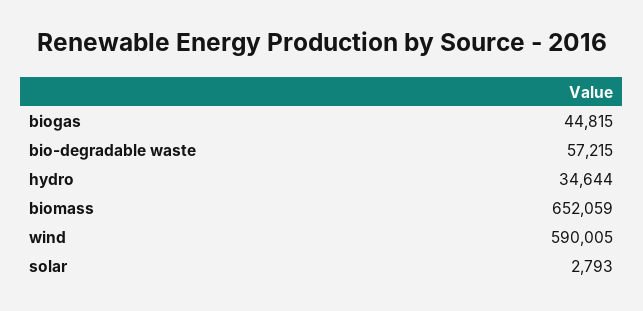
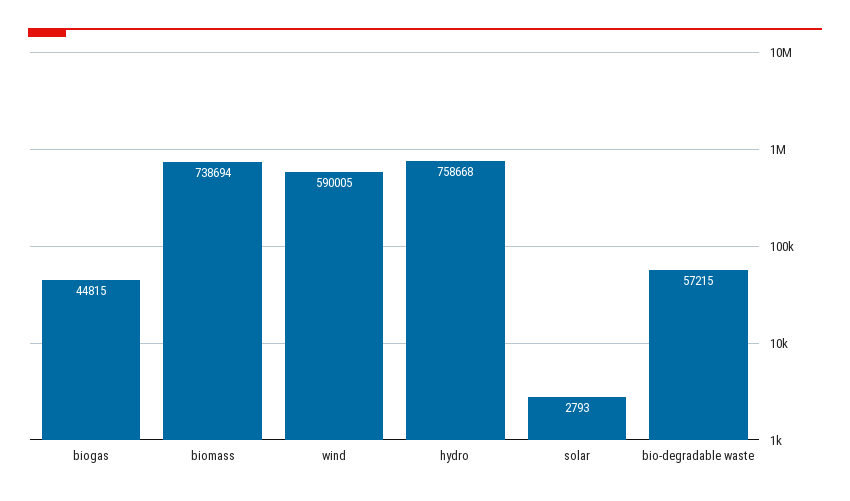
  {
    "biogas": 44815,
    "bio-degradable waste": 57215,
-   "hydro": 34644,
+   "hydro": 758668,
-   "biomass": 652059,
+   "biomass": 738694,
    "wind": 590005,
    "solar": 2793
  }

